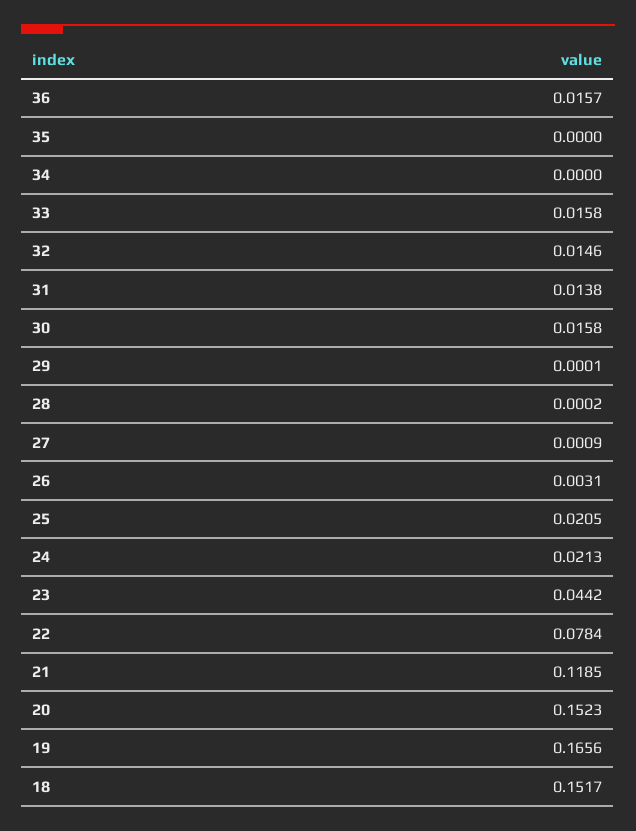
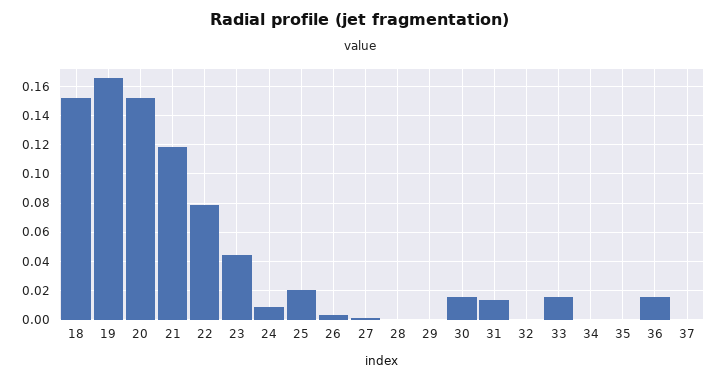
  {
    "36": 0.0157,
    "35": 0,
    "34": 0,
    "33": 0.0158,
-   "32": 0.0146,
+   "32": 0,
    "31": 0.0138,
    "30": 0.0158,
    "29": 0.0001,
    "28": 0.0002,
    "27": 0.0009,
    "26": 0.0031,
    "25": 0.0205,
-   "24": 0.0213,
+   "24": 0.01,
    "23": 0.0442,
    "22": 0.0784,
    "21": 0.1185,
    "20": 0.1523,
    "19": 0.1656,
-   "18": 0.1517
+   "18": 0.1517,
+   "37": 0
  }

